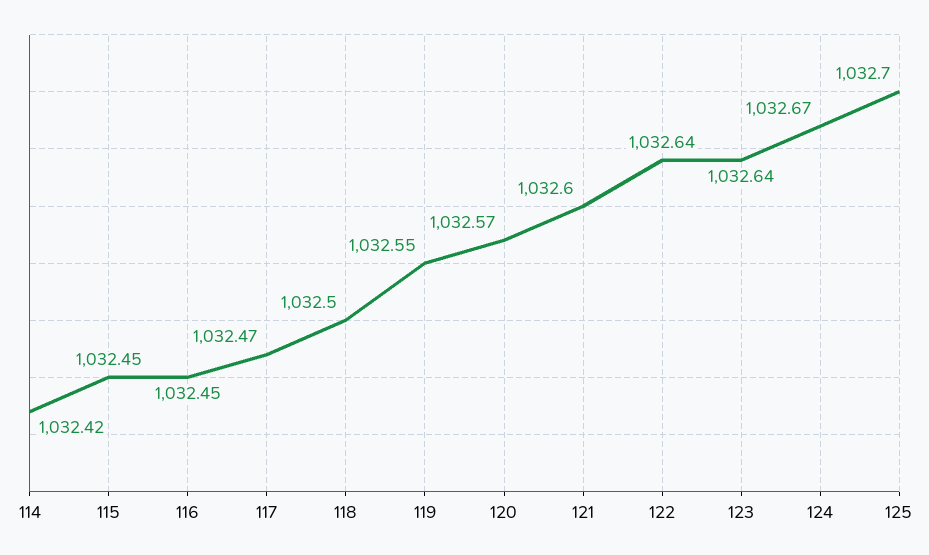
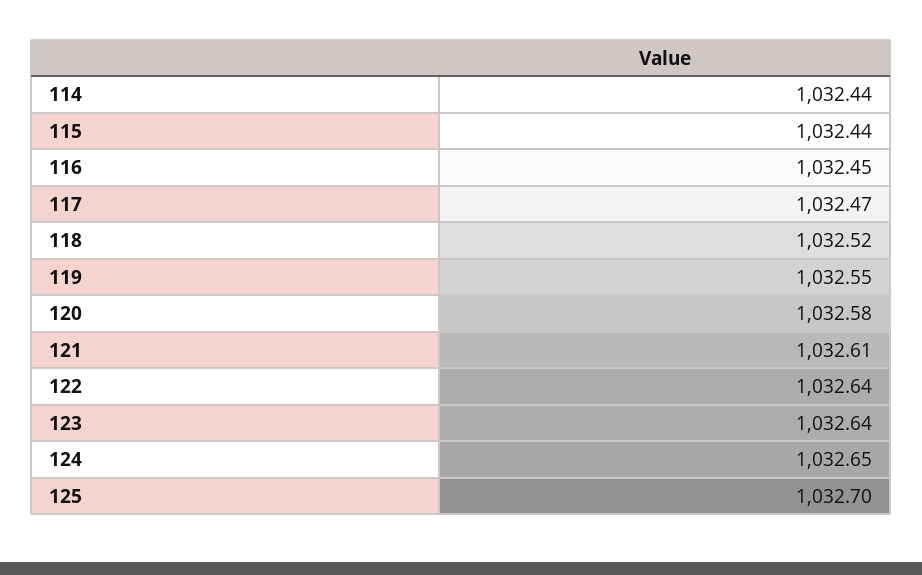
  {
-   "114": 1032.42,
+   "114": 1032.44,
-   "115": 1032.45,
+   "115": 1032.44,
    "116": 1032.45,
    "117": 1032.47,
-   "118": 1032.5,
+   "118": 1032.52,
    "119": 1032.55,
-   "120": 1032.57,
+   "120": 1032.58,
-   "121": 1032.6,
+   "121": 1032.61,
    "122": 1032.64,
    "123": 1032.64,
-   "124": 1032.67,
+   "124": 1032.65,
    "125": 1032.7
  }

